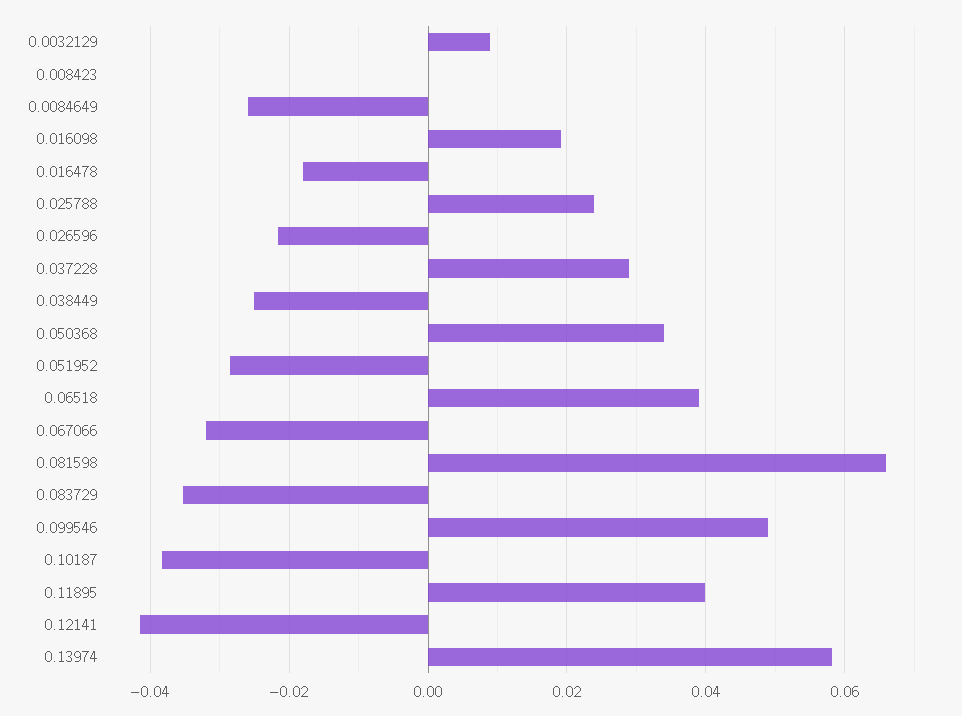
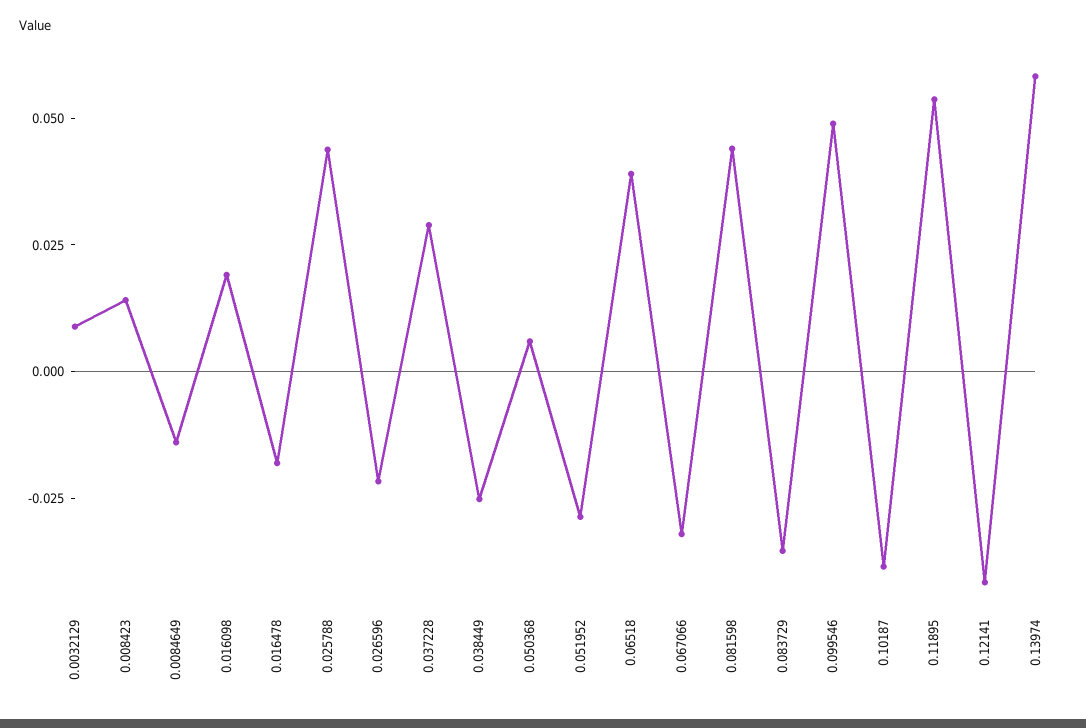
  {
    "0.0032129": 0.008,
-   "0.008423": 0,
+   "0.008423": 0.015,
-   "0.0084649": -0.026,
+   "0.0084649": -0.015,
    "0.016098": 0.02,
    "0.016478": -0.018,
-   "0.025788": 0.024,
+   "0.025788": 0.045,
    "0.026596": -0.022,
    "0.037228": 0.028,
    "0.038449": -0.026,
-   "0.050368": 0.034,
+   "0.050368": 0.005,
    "0.051952": -0.028,
    "0.06518": 0.04,
    "0.067066": -0.032,
-   "0.081598": 0.066,
+   "0.081598": 0.045,
    "0.083729": -0.036,
    "0.099546": 0.048,
    "0.10187": -0.038,
-   "0.11895": 0.04,
+   "0.11895": 0.055,
    "0.12141": -0.042,
    "0.13974": 0.058
  }

